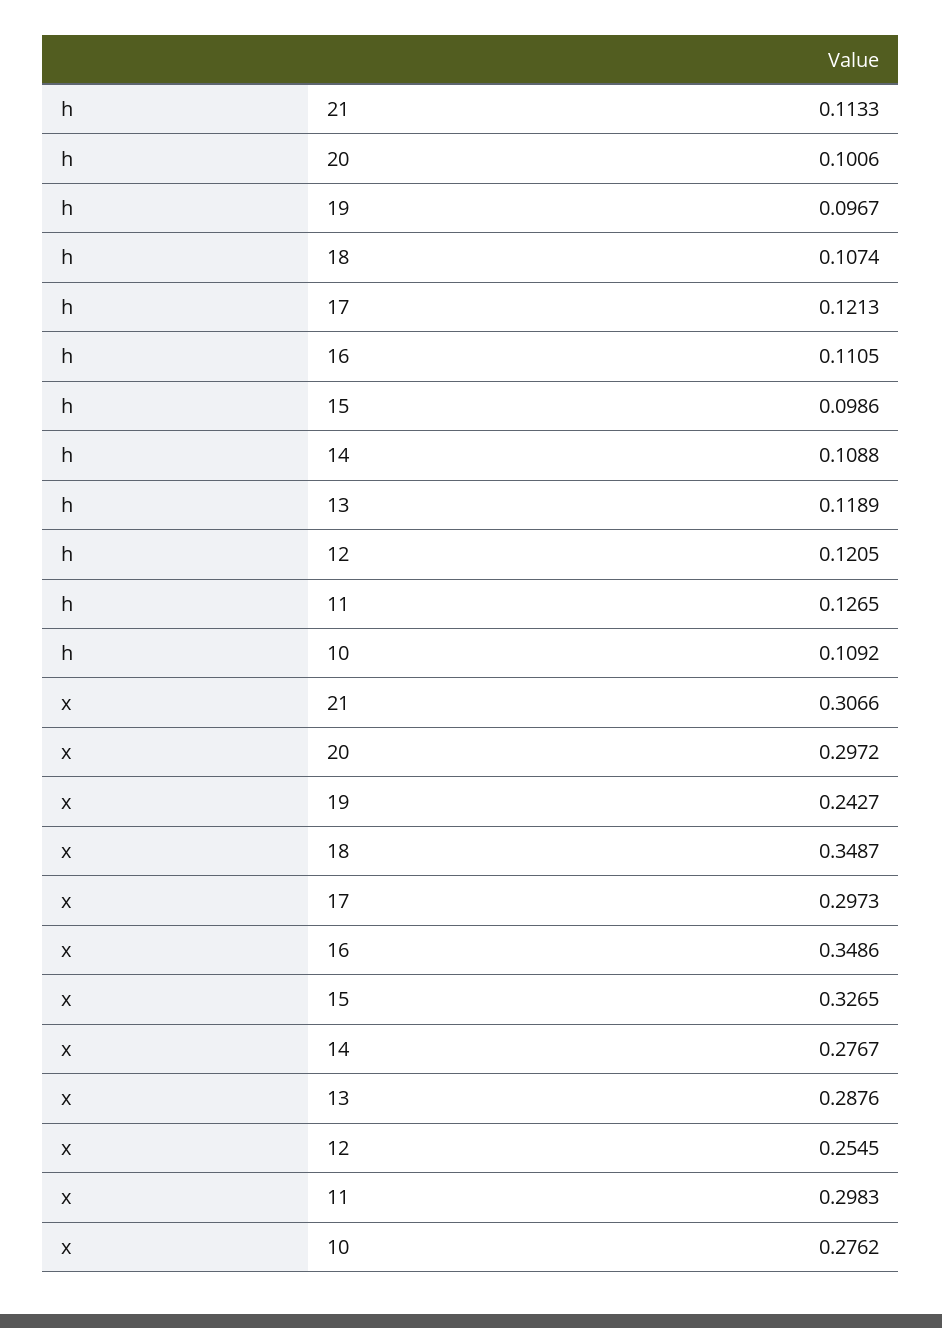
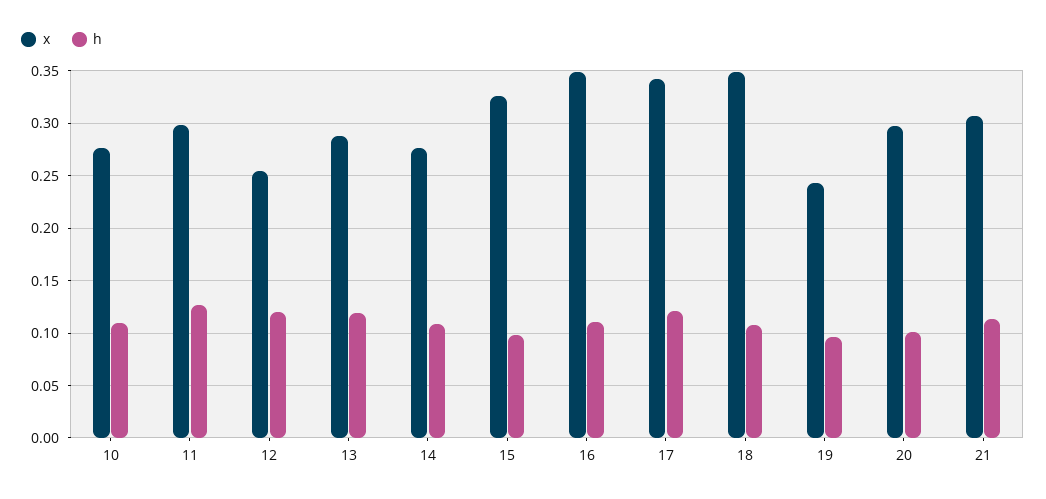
  {
    "h": {
      "21": 0.1133,
      "20": 0.1006,
      "19": 0.0967,
      "18": 0.1074,
      "17": 0.1213,
      "16": 0.1105,
      "15": 0.0986,
      "14": 0.1088,
      "13": 0.1189,
      "12": 0.1205,
      "11": 0.1265,
      "10": 0.1092
    },
    "x": {
      "21": 0.3066,
      "20": 0.2972,
      "19": 0.2427,
      "18": 0.3487,
-     "17": 0.2973,
+     "17": 0.34,
      "16": 0.3486,
      "15": 0.3265,
      "14": 0.2767,
      "13": 0.2876,
      "12": 0.2545,
      "11": 0.2983,
      "10": 0.2762
    }
  }

